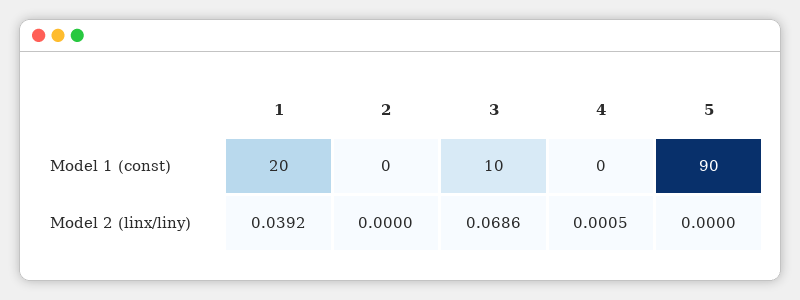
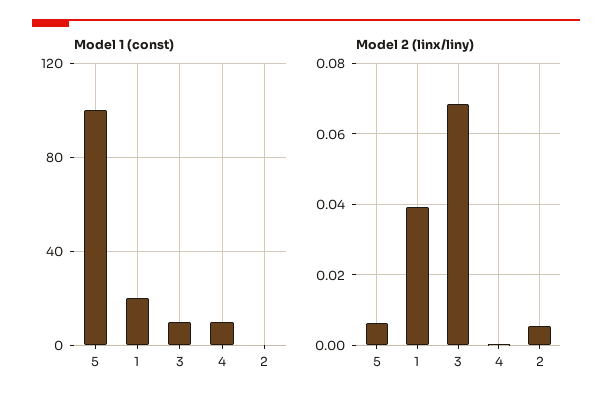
  {
    "Model 1 (const)": {
      "1": 20,
      "2": 0,
      "3": 10,
-     "4": 0,
+     "4": 10,
-     "5": 90
+     "5": 100
    },
    "Model 2 (linx/liny)": {
      "1": 0.0392,
-     "2": 0,
+     "2": 0.006,
      "3": 0.0686,
      "4": 0.0005,
-     "5": 0
+     "5": 0.006
    }
  }

